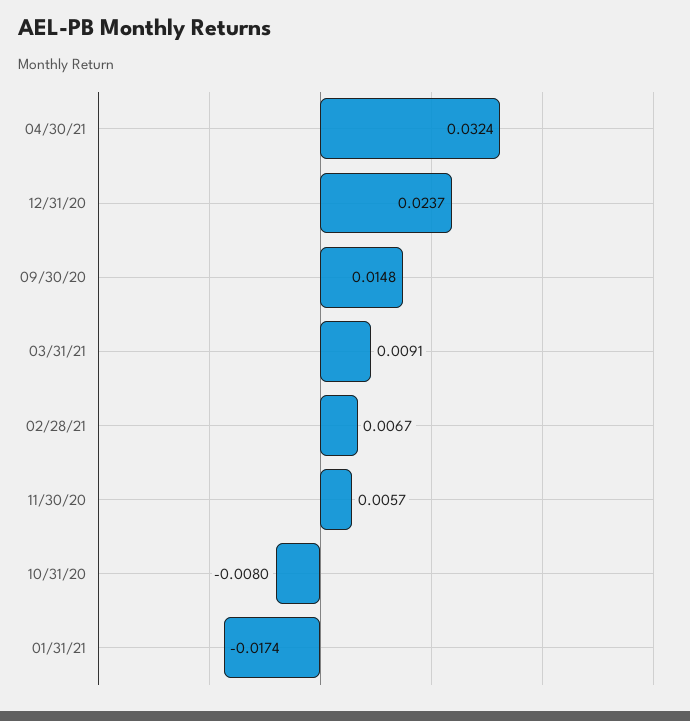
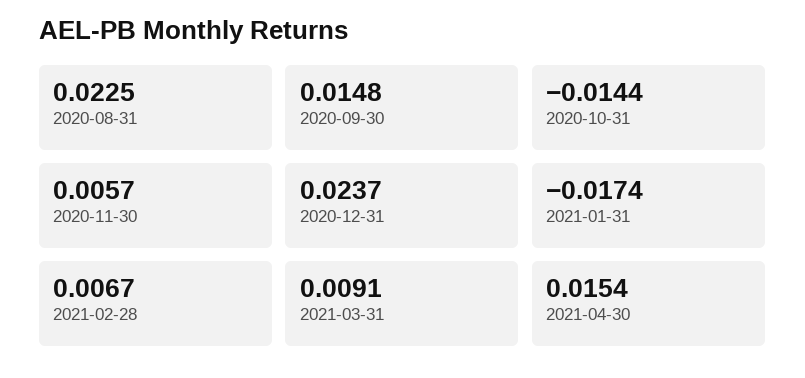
  {
-   "04/30/21": 0.0324,
+   "04/30/21": 0.0154,
    "12/31/20": 0.0237,
    "09/30/20": 0.0148,
    "03/31/21": 0.0091,
    "02/28/21": 0.0067,
    "11/30/20": 0.0057,
-   "10/31/20": -0.008,
+   "10/31/20": -0.0144,
-   "01/31/21": -0.0174
+   "01/31/21": -0.0174,
+   "2020-08-31": 0.0225
  }

